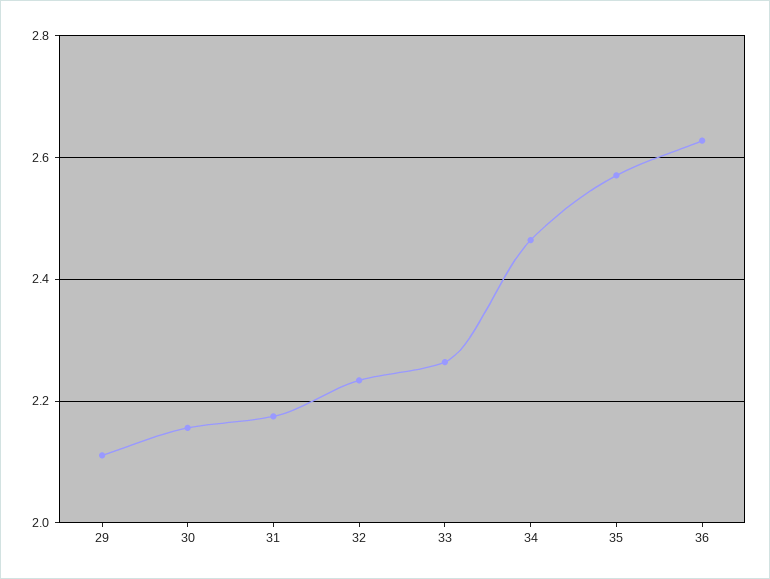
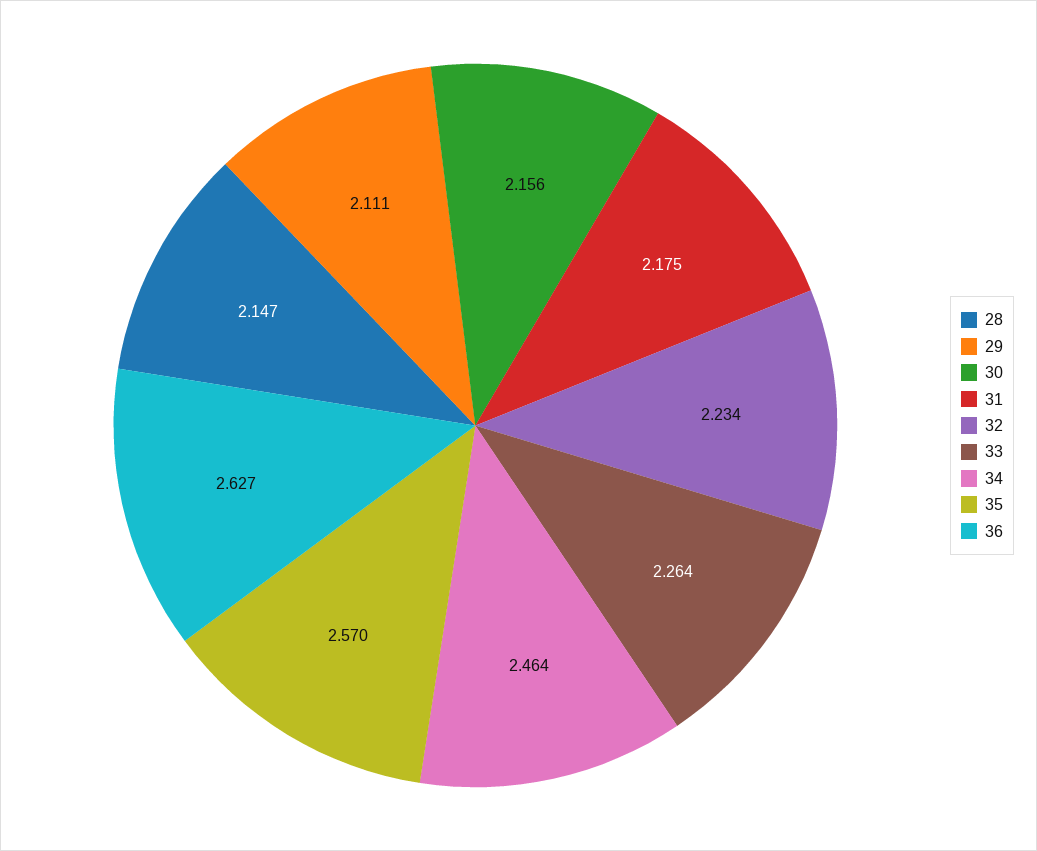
  {
    "29": 2.111,
    "30": 2.156,
    "31": 2.175,
    "32": 2.234,
    "33": 2.264,
    "34": 2.464,
    "35": 2.57,
-   "36": 2.627
+   "36": 2.627,
+   "28": 2.147
  }

